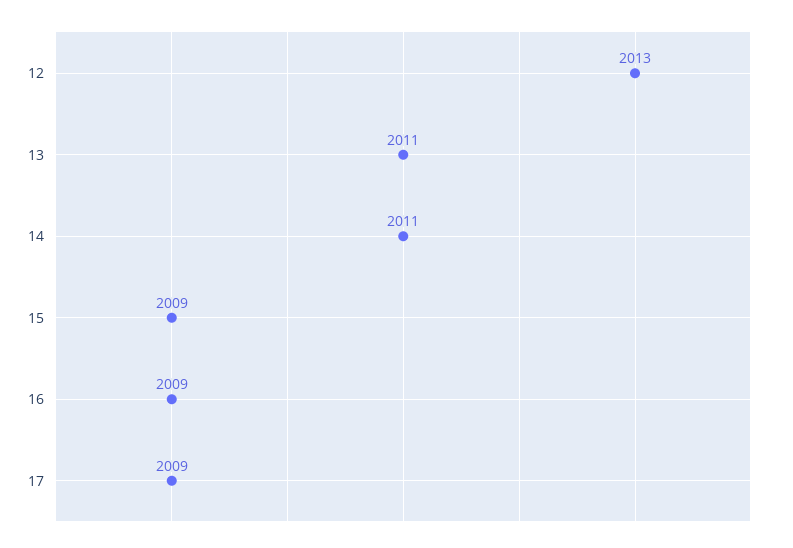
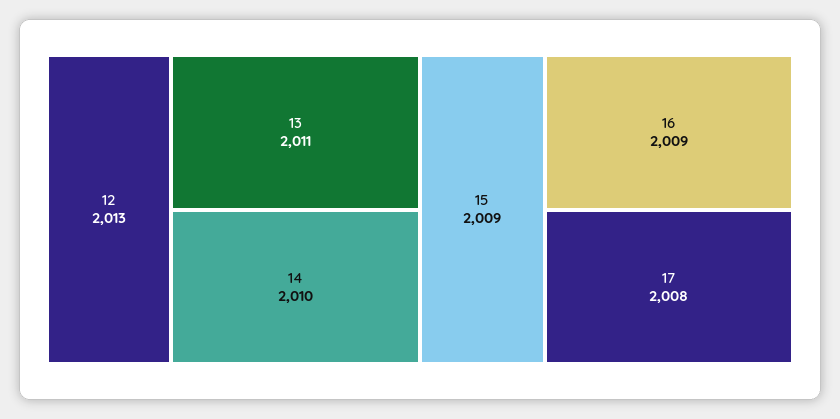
  {
    "12": 2013,
    "13": 2011,
-   "14": 2011,
+   "14": 2010,
    "15": 2009,
    "16": 2009,
-   "17": 2009
+   "17": 2008
  }

